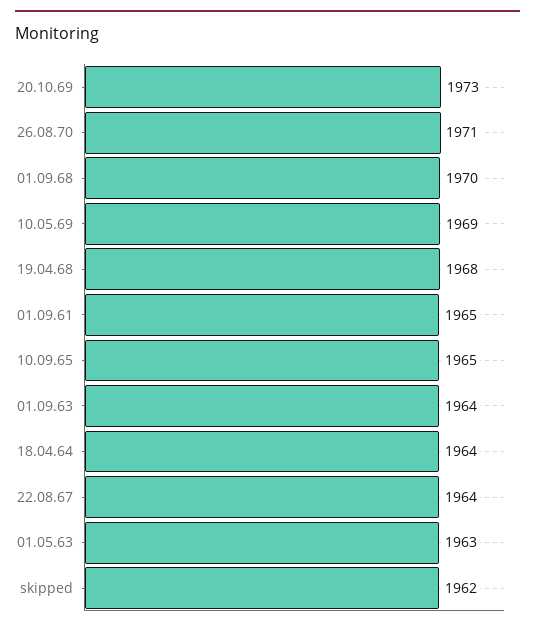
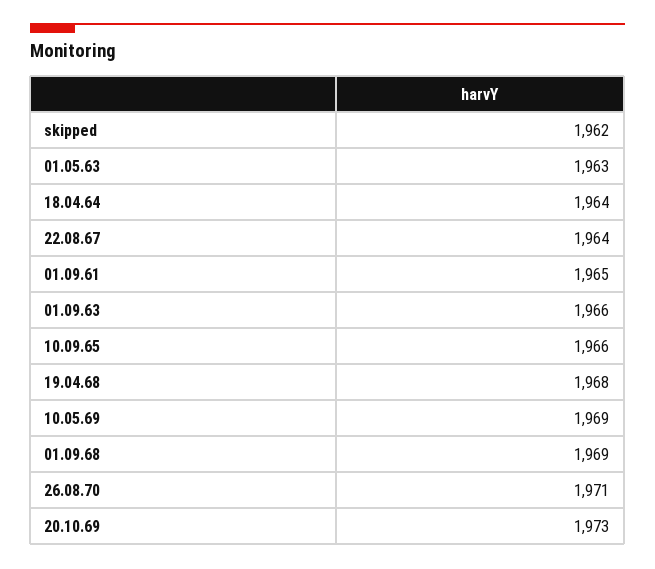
  {
    "20.10.69": 1973,
    "26.08.70": 1971,
-   "01.09.68": 1970,
+   "01.09.68": 1969,
    "10.05.69": 1969,
    "19.04.68": 1968,
    "01.09.61": 1965,
-   "10.09.65": 1965,
+   "10.09.65": 1966,
-   "01.09.63": 1964,
+   "01.09.63": 1966,
    "18.04.64": 1964,
    "22.08.67": 1964,
    "01.05.63": 1963,
    "skipped": 1962
  }

